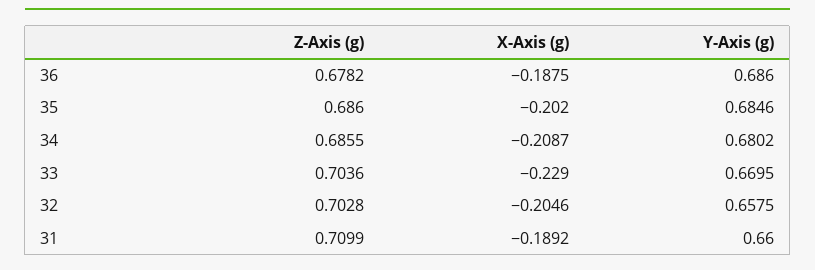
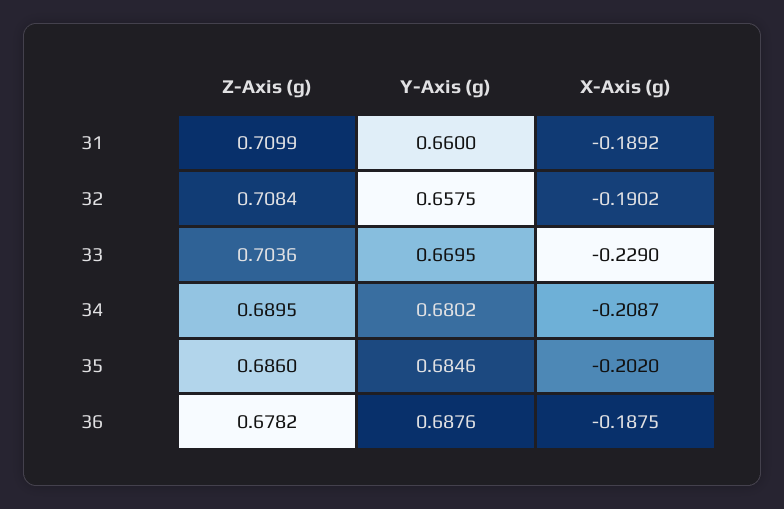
  {
    "Z-Axis (g)": {
      "36": 0.6782,
      "35": 0.686,
-     "34": 0.6855,
+     "34": 0.6895,
      "33": 0.7036,
-     "32": 0.7028,
+     "32": 0.7084,
      "31": 0.7099
    },
    "X-Axis (g)": {
      "36": -0.1875,
      "35": -0.202,
      "34": -0.2087,
      "33": -0.229,
-     "32": -0.2046,
+     "32": -0.1902,
      "31": -0.1892
    },
    "Y-Axis (g)": {
-     "36": 0.686,
+     "36": 0.6876,
      "35": 0.6846,
      "34": 0.6802,
      "33": 0.6695,
      "32": 0.6575,
      "31": 0.66
    }
  }

